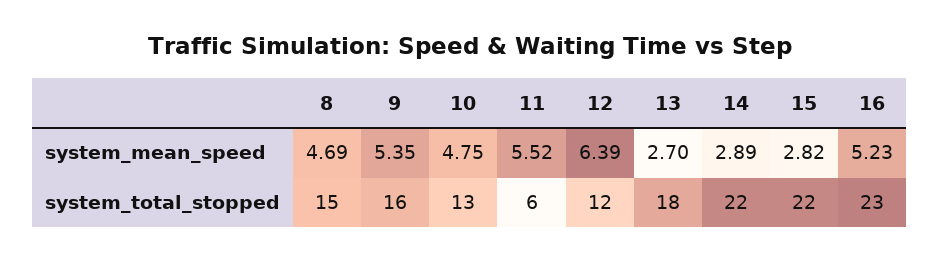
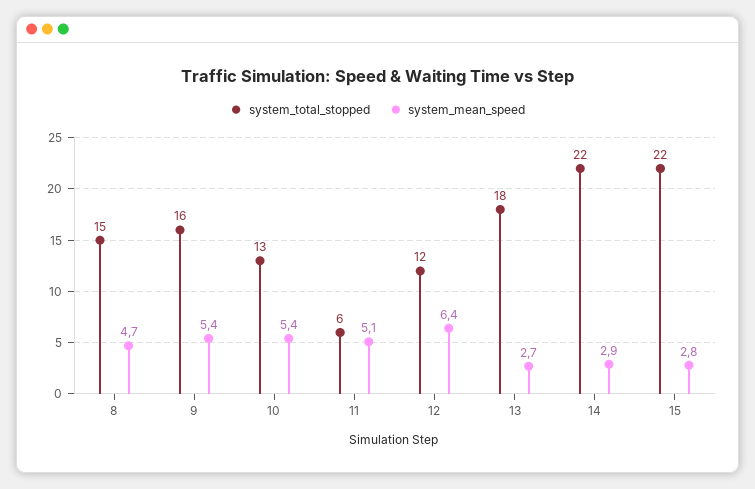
  {
    "system_mean_speed": {
      "8": 4.69,
      "9": 5.35,
-     "10": 4.75,
+     "10": 5.4,
-     "11": 5.52,
+     "11": 5.1,
      "12": 6.39,
      "13": 2.7,
      "14": 2.89,
-     "15": 2.82,
+     "15": 2.82
-     "16": 5.23
    },
    "system_total_stopped": {
      "8": 15,
      "9": 16,
      "10": 13,
      "11": 6,
      "12": 12,
      "13": 18,
      "14": 22,
-     "15": 22,
+     "15": 22
-     "16": 23
    }
  }

